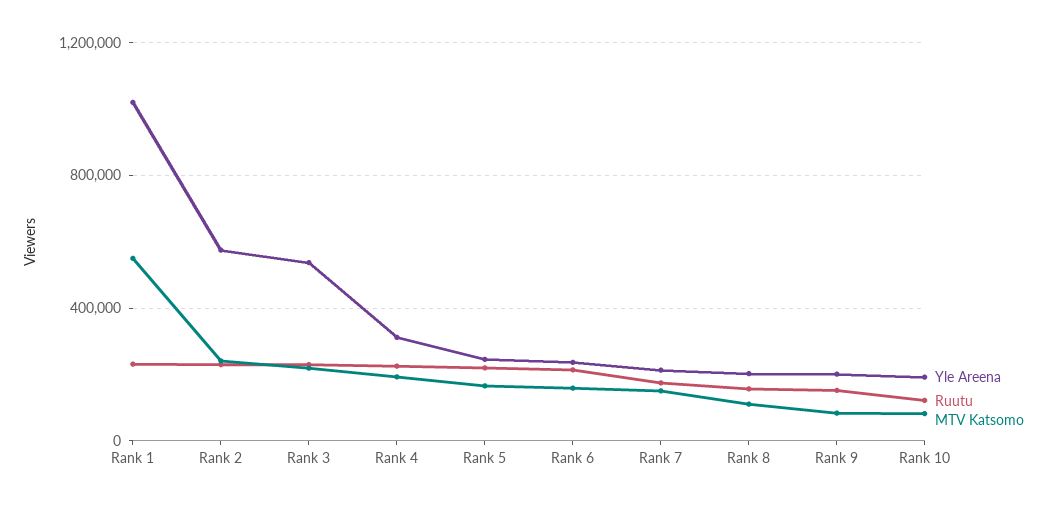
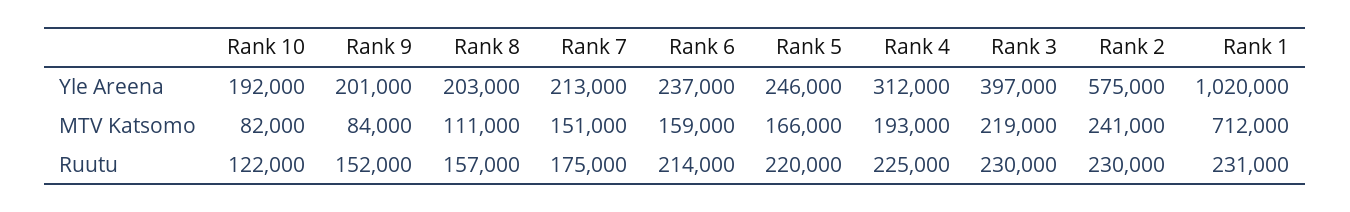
  {
    "Yle Areena": {
      "Rank 1": 1020000,
      "Rank 2": 575000,
-     "Rank 3": 550000,
+     "Rank 3": 397000,
      "Rank 4": 312000,
      "Rank 5": 246000,
      "Rank 6": 237000,
      "Rank 7": 213000,
      "Rank 8": 203000,
      "Rank 9": 201000,
      "Rank 10": 192000
    },
    "Ruutu": {
      "Rank 1": 231000,
      "Rank 2": 230000,
      "Rank 3": 230000,
      "Rank 4": 225000,
      "Rank 5": 220000,
      "Rank 6": 214000,
      "Rank 7": 175000,
      "Rank 8": 157000,
      "Rank 9": 152000,
      "Rank 10": 122000
    },
    "MTV Katsomo": {
-     "Rank 1": 550000,
+     "Rank 1": 712000,
      "Rank 2": 241000,
      "Rank 3": 219000,
      "Rank 4": 193000,
      "Rank 5": 166000,
      "Rank 6": 159000,
      "Rank 7": 151000,
      "Rank 8": 111000,
      "Rank 9": 84000,
      "Rank 10": 82000
    }
  }

